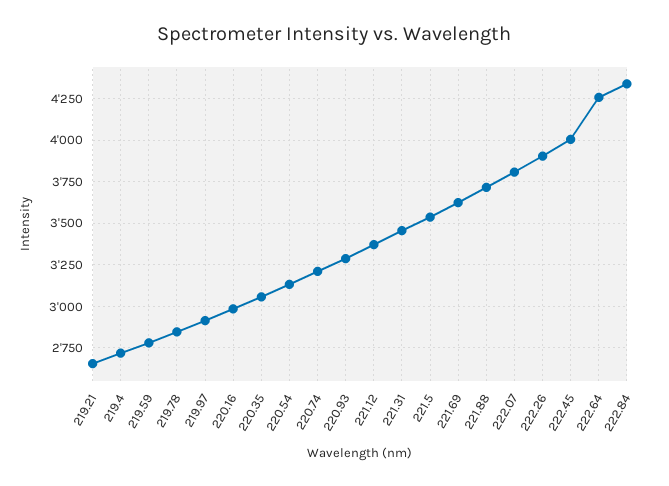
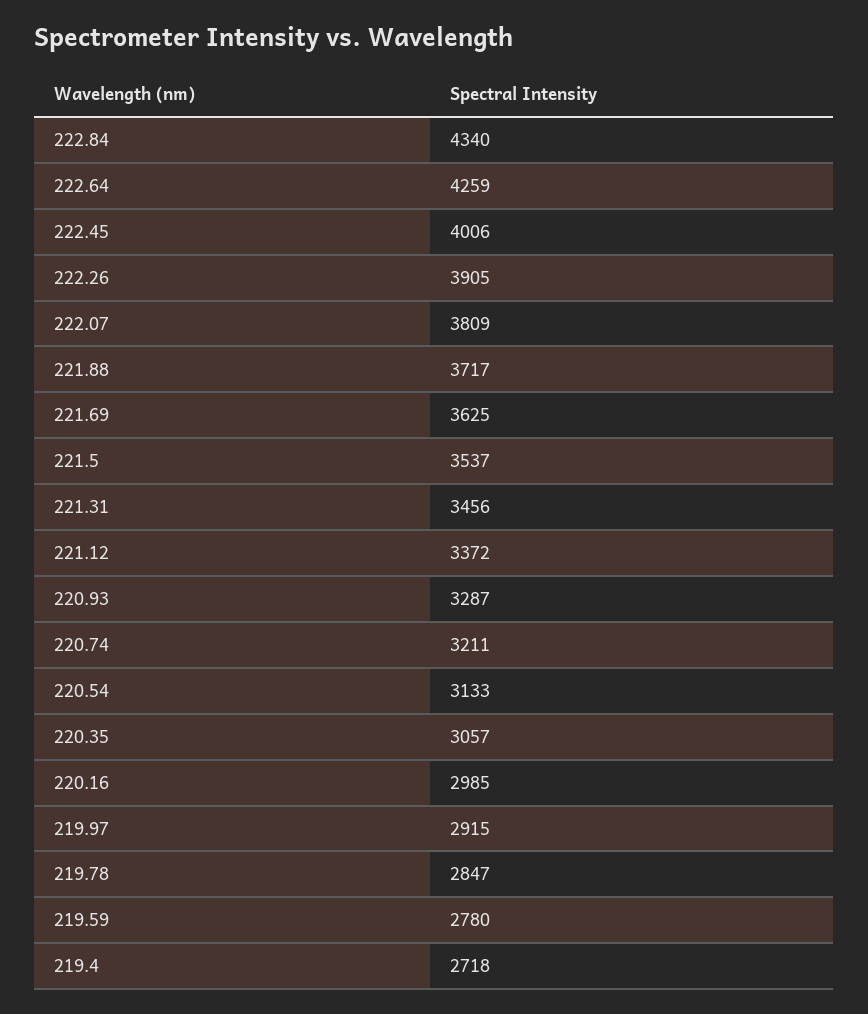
  {
-   "219.21": 2650,
    "219.4": 2718,
    "219.59": 2780,
    "219.78": 2847,
    "219.97": 2915,
    "220.16": 2985,
    "220.35": 3057,
    "220.54": 3133,
    "220.74": 3211,
    "220.93": 3287,
    "221.12": 3372,
    "221.31": 3456,
    "221.5": 3537,
    "221.69": 3625,
    "221.88": 3717,
    "222.07": 3809,
    "222.26": 3905,
    "222.45": 4006,
    "222.64": 4259,
    "222.84": 4340
  }

